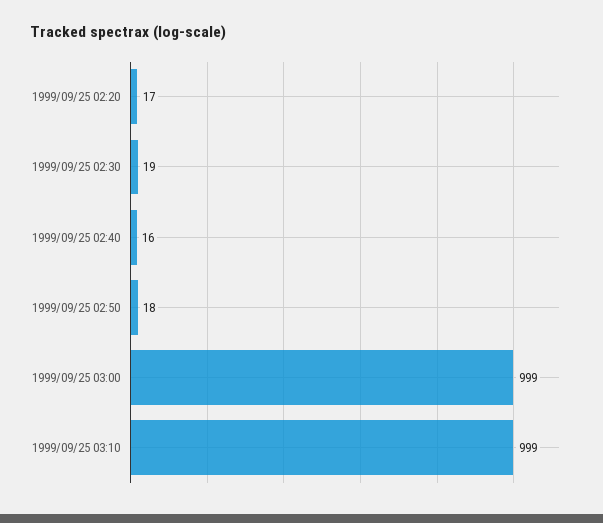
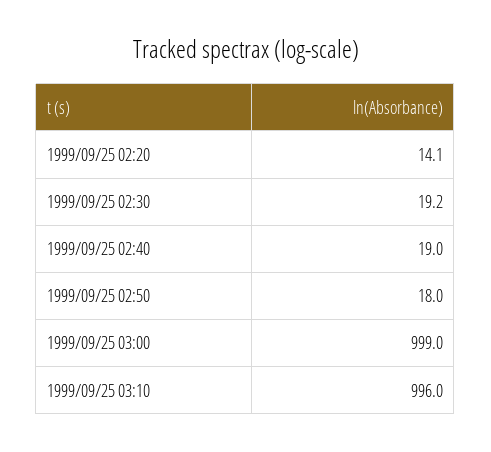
  {
-   "1999/09/25 02:20": 17,
+   "1999/09/25 02:20": 14.1,
    "1999/09/25 02:30": 19.2,
-   "1999/09/25 02:40": 16,
+   "1999/09/25 02:40": 19,
    "1999/09/25 02:50": 18,
    "1999/09/25 03:00": 999,
-   "1999/09/25 03:10": 999
+   "1999/09/25 03:10": 996
  }

